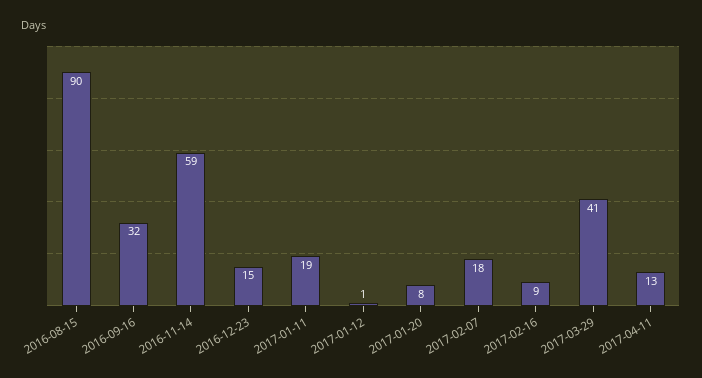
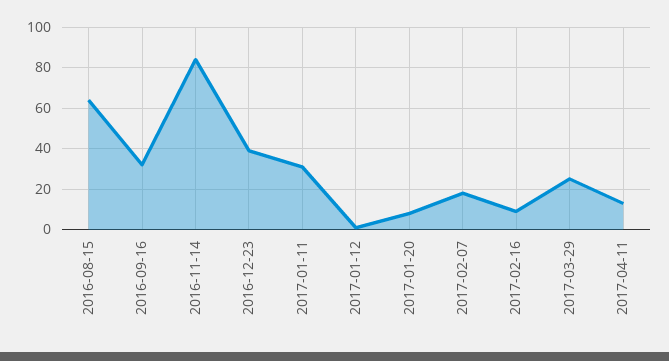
  {
-   "2016-08-15": 90,
+   "2016-08-15": 65,
    "2016-09-16": 32,
-   "2016-11-14": 59,
+   "2016-11-14": 85,
-   "2016-12-23": 15,
+   "2016-12-23": 40,
-   "2017-01-11": 19,
+   "2017-01-11": 30,
    "2017-01-12": 1,
    "2017-01-20": 8,
    "2017-02-07": 18,
    "2017-02-16": 9,
-   "2017-03-29": 41,
+   "2017-03-29": 25,
    "2017-04-11": 13
  }

